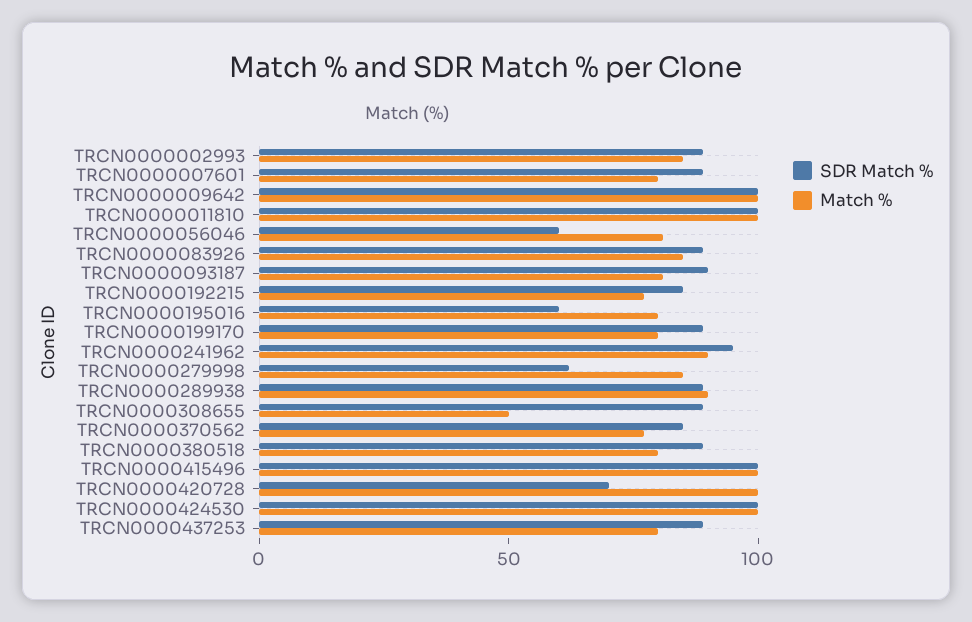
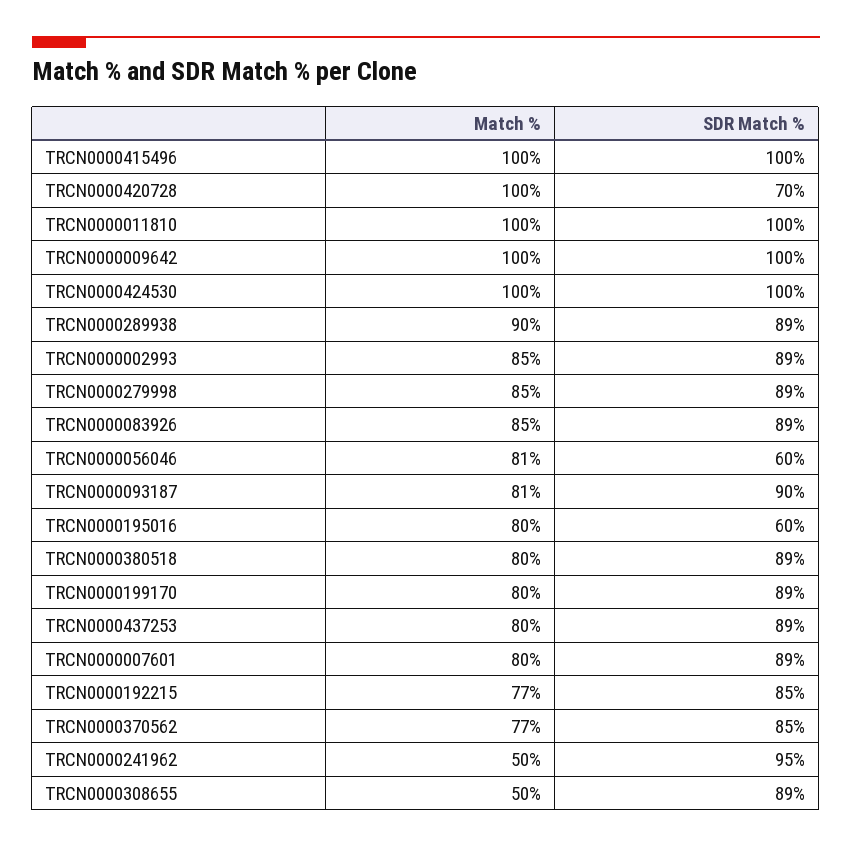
  {
    "SDR Match %": {
      "TRCN0000002993": 89,
      "TRCN0000007601": 89,
      "TRCN0000009642": 100,
      "TRCN0000011810": 100,
      "TRCN0000056046": 60,
      "TRCN0000083926": 89,
      "TRCN0000093187": 90,
      "TRCN0000192215": 85,
      "TRCN0000195016": 60,
      "TRCN0000199170": 89,
      "TRCN0000241962": 95,
-     "TRCN0000279998": 60,
+     "TRCN0000279998": 89,
      "TRCN0000289938": 89,
      "TRCN0000308655": 89,
      "TRCN0000370562": 85,
      "TRCN0000380518": 89,
      "TRCN0000415496": 100,
      "TRCN0000420728": 70,
      "TRCN0000424530": 100,
      "TRCN0000437253": 89
    },
    "Match %": {
      "TRCN0000002993": 85,
      "TRCN0000007601": 80,
      "TRCN0000009642": 100,
      "TRCN0000011810": 100,
      "TRCN0000056046": 81,
      "TRCN0000083926": 85,
      "TRCN0000093187": 81,
      "TRCN0000192215": 77,
      "TRCN0000195016": 80,
      "TRCN0000199170": 80,
-     "TRCN0000241962": 90,
+     "TRCN0000241962": 50,
      "TRCN0000279998": 85,
      "TRCN0000289938": 90,
      "TRCN0000308655": 50,
      "TRCN0000370562": 77,
      "TRCN0000380518": 80,
      "TRCN0000415496": 100,
      "TRCN0000420728": 100,
      "TRCN0000424530": 100,
      "TRCN0000437253": 80
    }
  }

